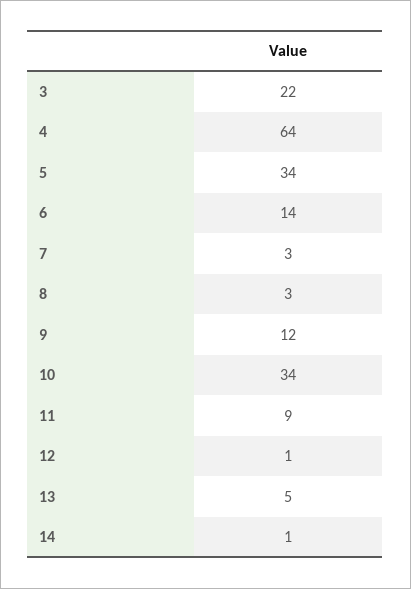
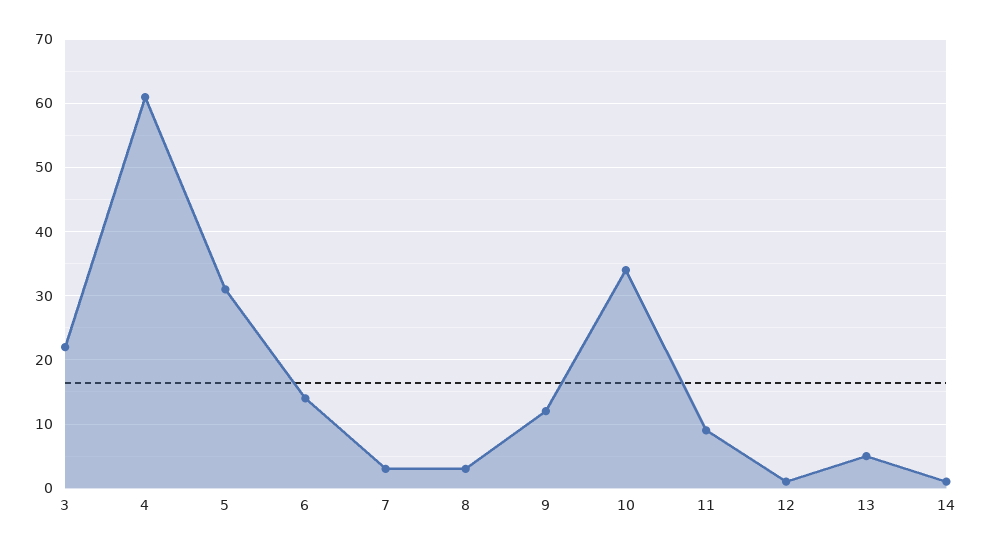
  {
    "3": 22,
-   "4": 64,
+   "4": 61,
-   "5": 34,
+   "5": 31,
    "6": 14,
    "7": 3,
    "8": 3,
    "9": 12,
    "10": 34,
    "11": 9,
    "12": 1,
    "13": 5,
    "14": 1
  }

